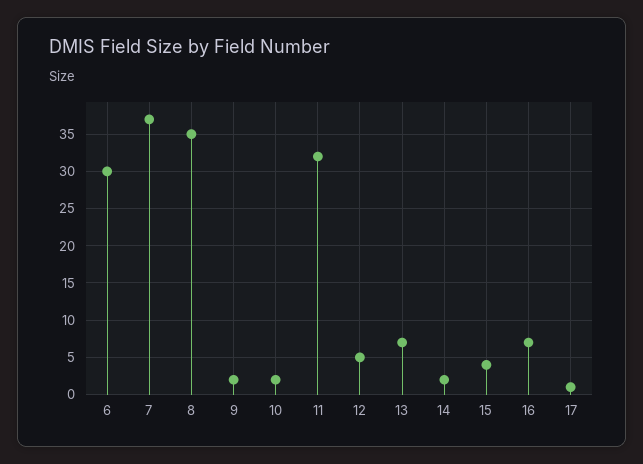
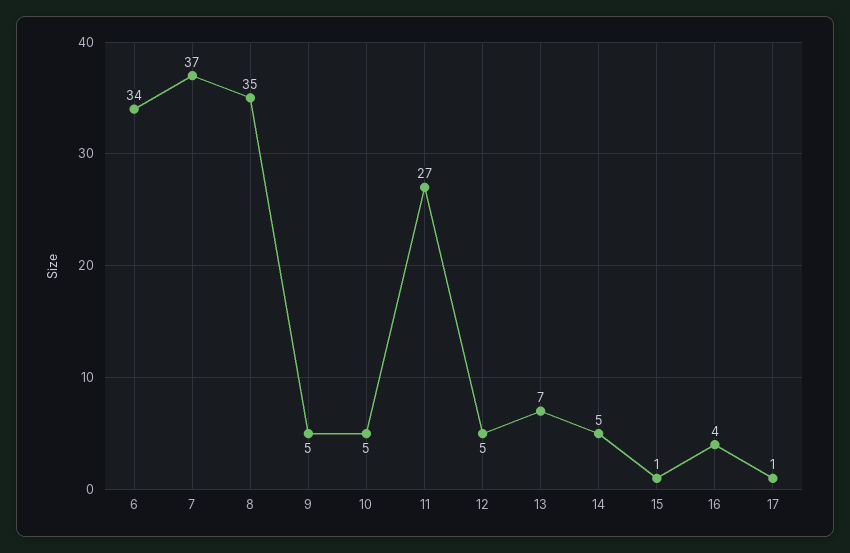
  {
-   "6": 30,
+   "6": 34,
    "7": 37,
    "8": 35,
-   "9": 2,
+   "9": 5,
-   "10": 2,
+   "10": 5,
-   "11": 32,
+   "11": 27,
    "12": 5,
    "13": 7,
-   "14": 2,
+   "14": 5,
-   "15": 4,
+   "15": 1,
-   "16": 7,
+   "16": 4,
    "17": 1
  }

